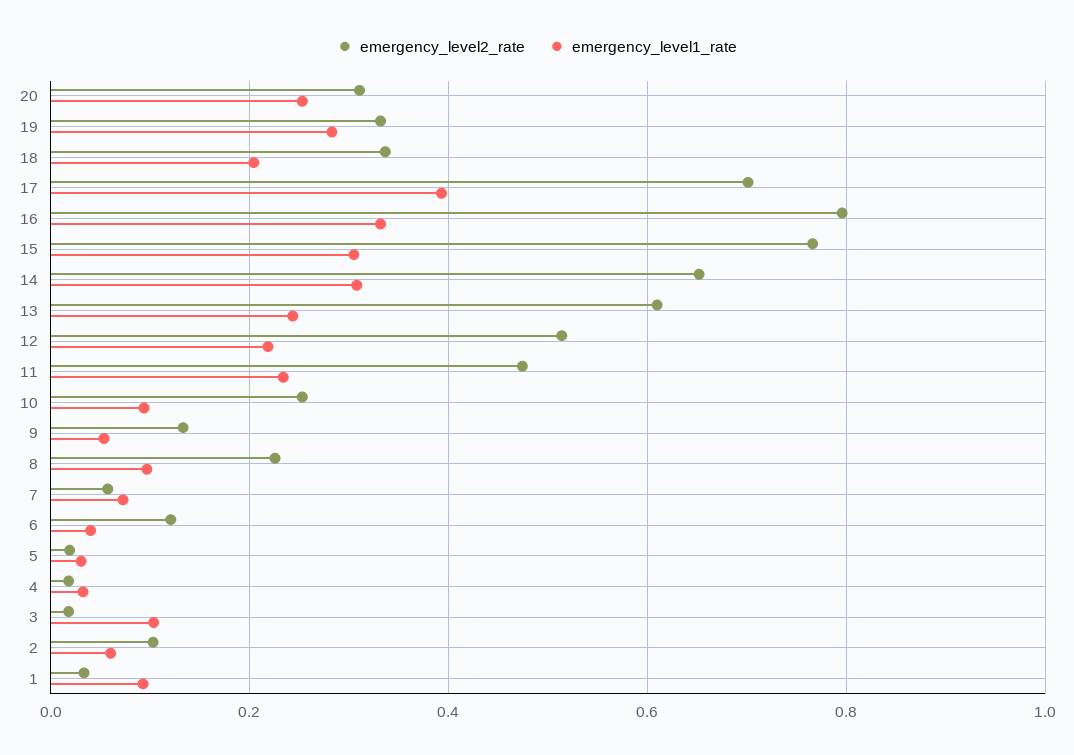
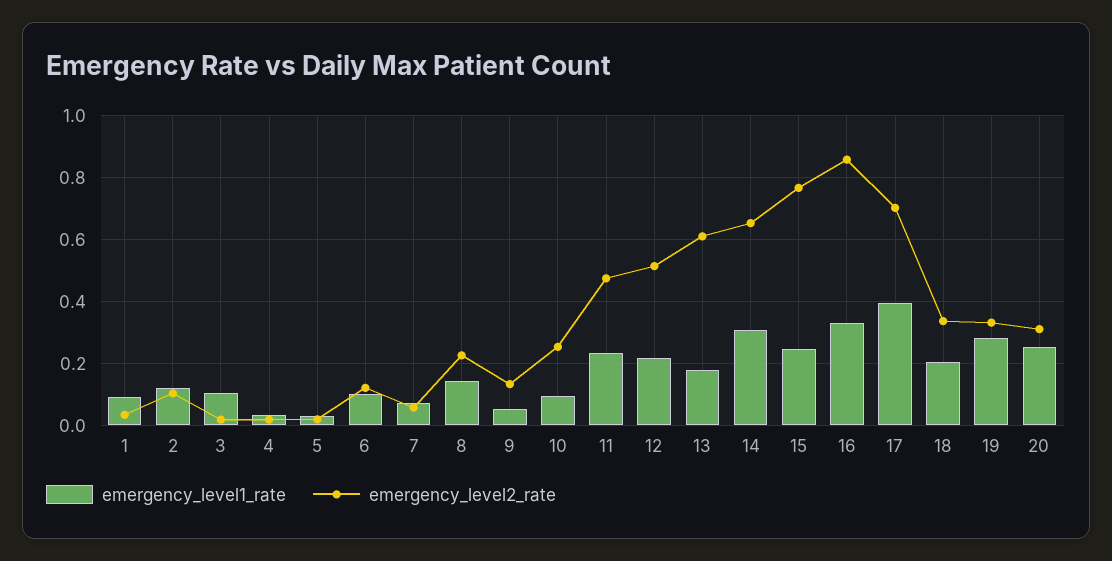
  {
    "emergency_level2_rate": {
      "20": 0.32,
      "19": 0.34,
      "18": 0.34,
      "17": 0.7,
-     "16": 0.8,
+     "16": 0.86,
      "15": 0.76,
      "14": 0.66,
      "13": 0.6,
      "12": 0.52,
      "11": 0.48,
      "10": 0.26,
      "9": 0.14,
      "8": 0.22,
      "7": 0.06,
      "6": 0.12,
      "5": 0.02,
      "4": 0.02,
      "3": 0.02,
      "2": 0.1,
      "1": 0.04
    },
    "emergency_level1_rate": {
      "20": 0.26,
      "19": 0.28,
      "18": 0.2,
      "17": 0.4,
      "16": 0.34,
-     "15": 0.3,
+     "15": 0.24,
      "14": 0.3,
-     "13": 0.24,
+     "13": 0.18,
      "12": 0.22,
      "11": 0.24,
      "10": 0.1,
      "9": 0.06,
-     "8": 0.1,
+     "8": 0.14,
      "7": 0.08,
-     "6": 0.04,
+     "6": 0.1,
      "5": 0.04,
      "4": 0.04,
      "3": 0.1,
-     "2": 0.06,
+     "2": 0.12,
      "1": 0.1
    }
  }

